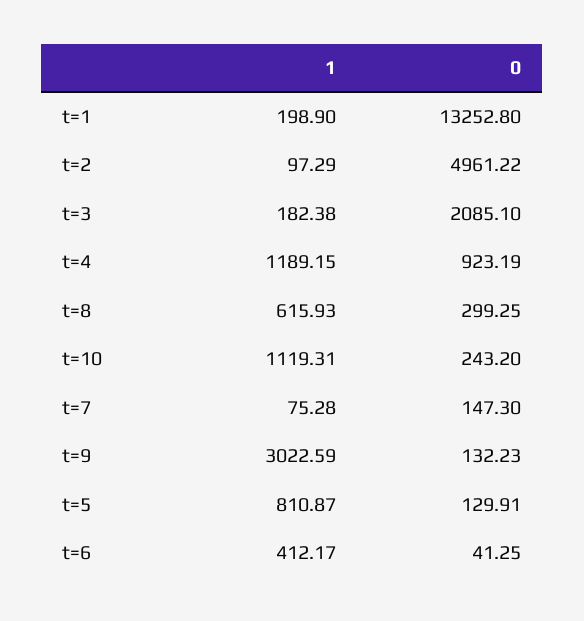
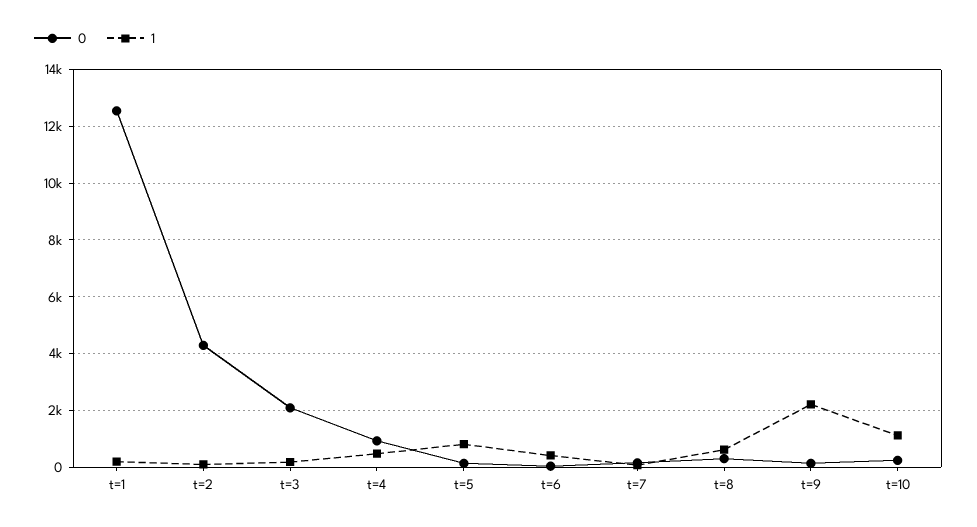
  {
    "1": {
      "t=1": 198.9,
      "t=2": 97.29,
      "t=3": 182.38,
-     "t=4": 1189.15,
+     "t=4": 500,
      "t=8": 615.93,
      "t=10": 1119.31,
      "t=7": 75.28,
-     "t=9": 3022.59,
+     "t=9": 2250,
      "t=5": 810.87,
      "t=6": 412.17
    },
    "0": {
-     "t=1": 13252.8,
+     "t=1": 12500,
-     "t=2": 4961.22,
+     "t=2": 4250,
      "t=3": 2085.1,
      "t=4": 923.19,
      "t=8": 299.25,
      "t=10": 243.2,
      "t=7": 147.3,
      "t=9": 132.23,
      "t=5": 129.91,
      "t=6": 41.25
    }
  }

